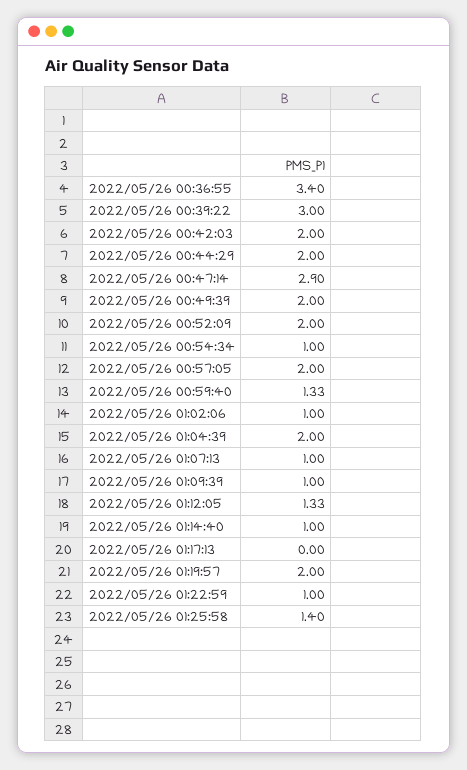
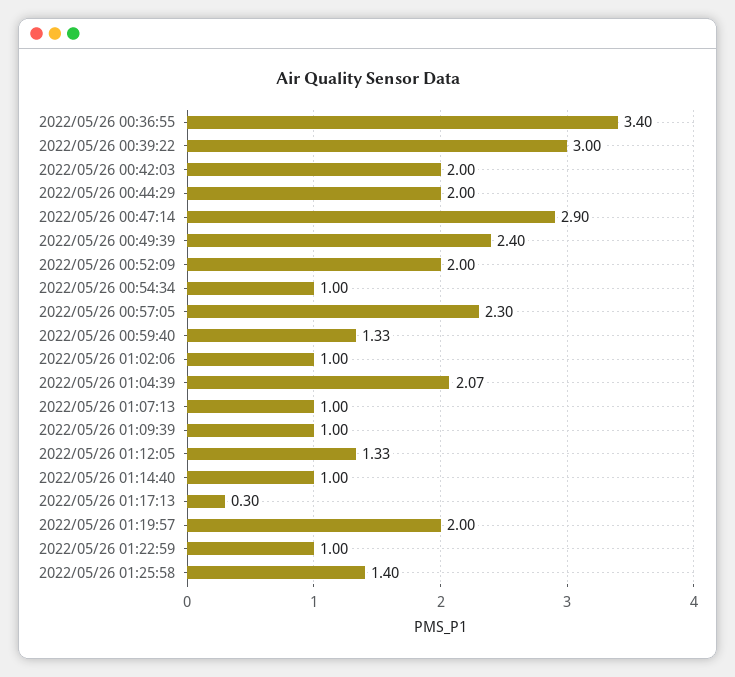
  {
    "2022/05/26 00:36:55": 3.4,
    "2022/05/26 00:39:22": 3,
    "2022/05/26 00:42:03": 2,
    "2022/05/26 00:44:29": 2,
    "2022/05/26 00:47:14": 2.9,
-   "2022/05/26 00:49:39": 2,
+   "2022/05/26 00:49:39": 2.4,
    "2022/05/26 00:52:09": 2,
    "2022/05/26 00:54:34": 1,
-   "2022/05/26 00:57:05": 2,
+   "2022/05/26 00:57:05": 2.3,
    "2022/05/26 00:59:40": 1.33,
    "2022/05/26 01:02:06": 1,
-   "2022/05/26 01:04:39": 2,
+   "2022/05/26 01:04:39": 2.07,
    "2022/05/26 01:07:13": 1,
    "2022/05/26 01:09:39": 1,
    "2022/05/26 01:12:05": 1.33,
    "2022/05/26 01:14:40": 1,
-   "2022/05/26 01:17:13": 0,
+   "2022/05/26 01:17:13": 0.3,
    "2022/05/26 01:19:57": 2,
    "2022/05/26 01:22:59": 1,
    "2022/05/26 01:25:58": 1.4
  }

